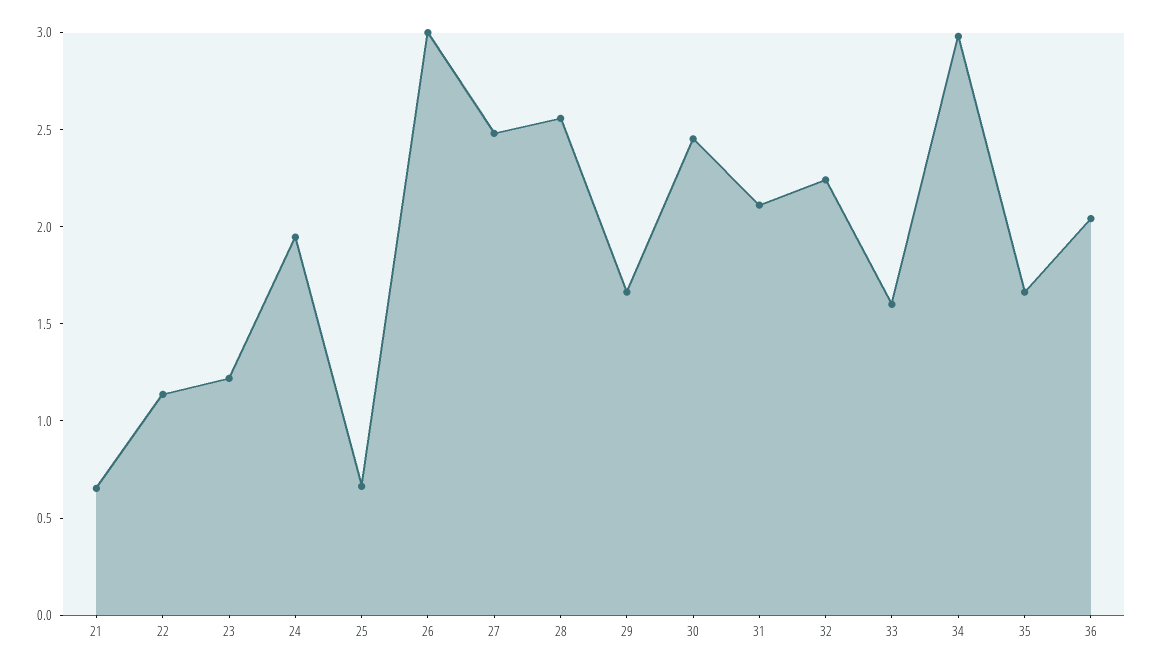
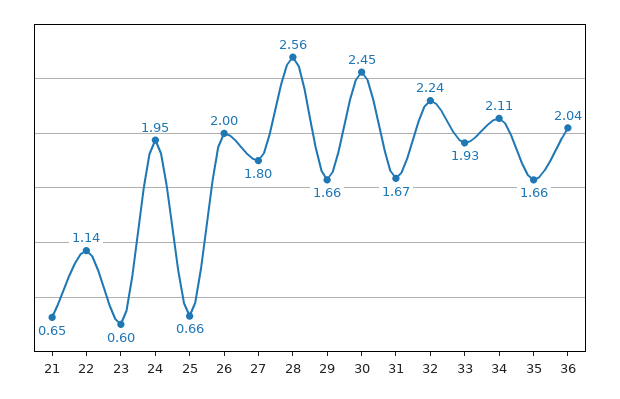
  {
    "21": 0.65,
    "22": 1.14,
-   "23": 1.2,
+   "23": 0.6,
    "24": 1.95,
    "25": 0.66,
-   "26": 3,
+   "26": 2,
-   "27": 2.5,
+   "27": 1.8,
    "28": 2.56,
    "29": 1.66,
    "30": 2.45,
-   "31": 2.1,
+   "31": 1.67,
    "32": 2.24,
-   "33": 1.6,
+   "33": 1.93,
-   "34": 3,
+   "34": 2.11,
    "35": 1.66,
    "36": 2.04
  }

